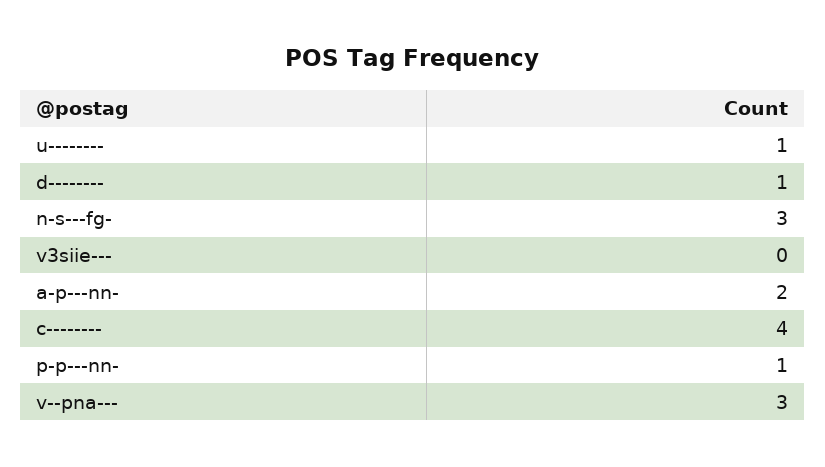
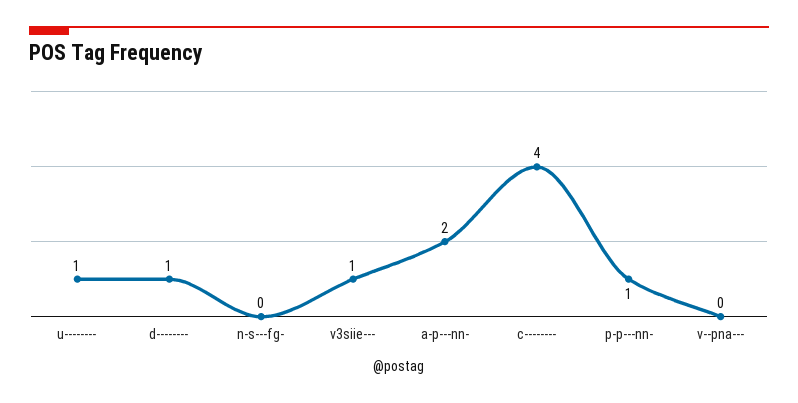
  {
    "u--------": 1,
    "d--------": 1,
-   "n-s---fg-": 3,
+   "n-s---fg-": 0,
-   "v3siie---": 0,
+   "v3siie---": 1,
    "a-p---nn-": 2,
    "c--------": 4,
    "p-p---nn-": 1,
-   "v--pna---": 3
+   "v--pna---": 0
  }

